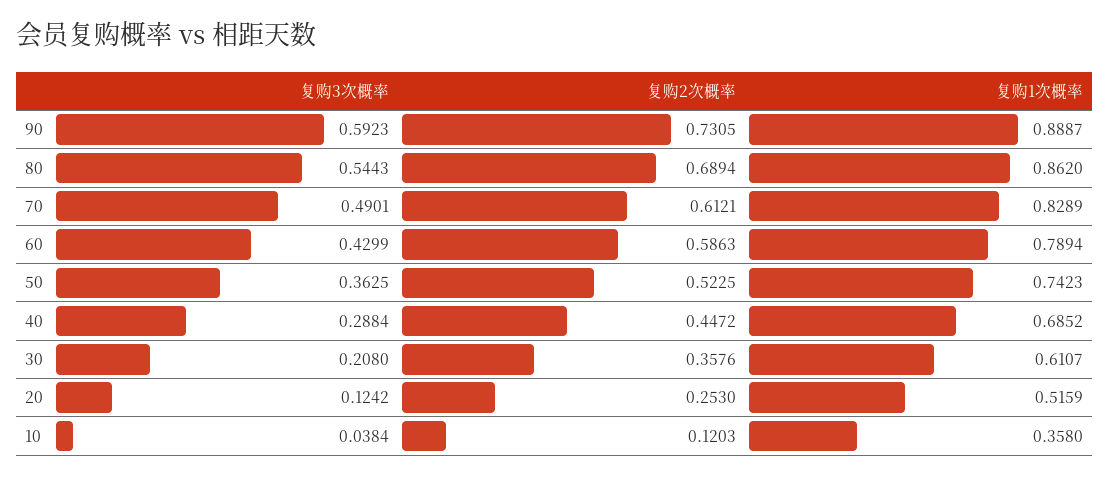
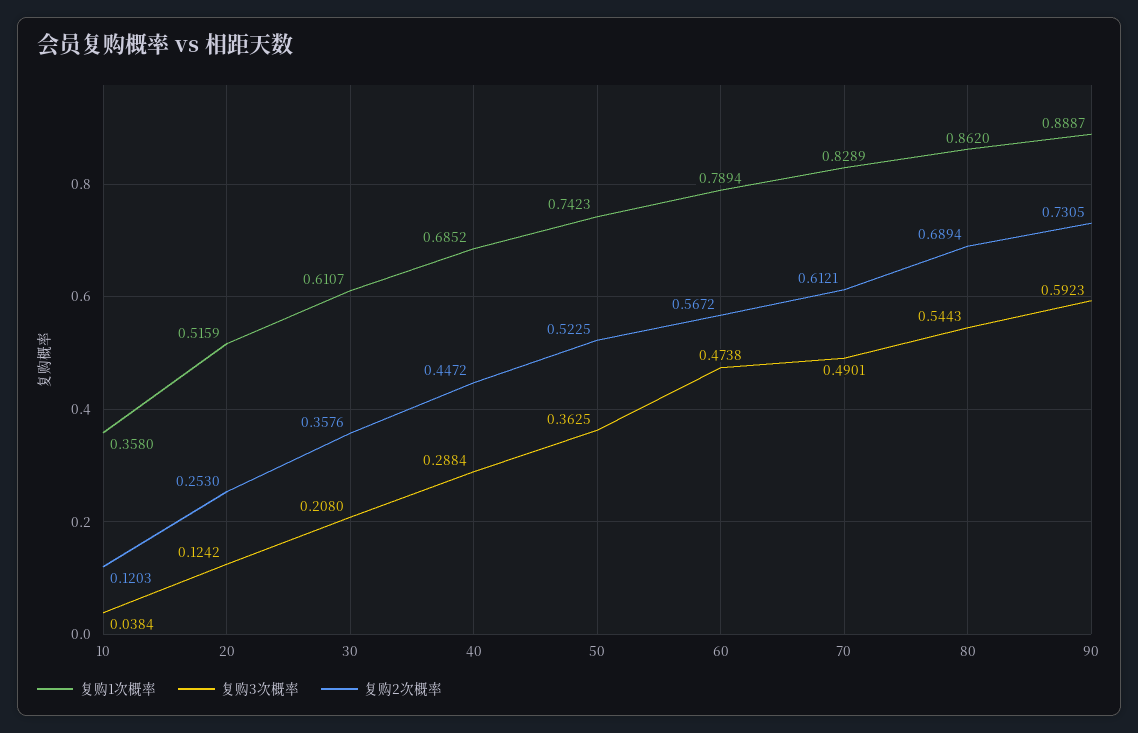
  {
    "复购3次概率": {
      "90": 0.5923,
      "80": 0.5443,
      "70": 0.4901,
-     "60": 0.4299,
+     "60": 0.4738,
      "50": 0.3625,
      "40": 0.2884,
      "30": 0.208,
      "20": 0.1242,
      "10": 0.0384
    },
    "复购2次概率": {
      "90": 0.7305,
      "80": 0.6894,
      "70": 0.6121,
-     "60": 0.5863,
+     "60": 0.5672,
      "50": 0.5225,
      "40": 0.4472,
      "30": 0.3576,
      "20": 0.253,
      "10": 0.1203
    },
    "复购1次概率": {
      "90": 0.8887,
      "80": 0.862,
      "70": 0.8289,
      "60": 0.7894,
      "50": 0.7423,
      "40": 0.6852,
      "30": 0.6107,
      "20": 0.5159,
      "10": 0.358
    }
  }

